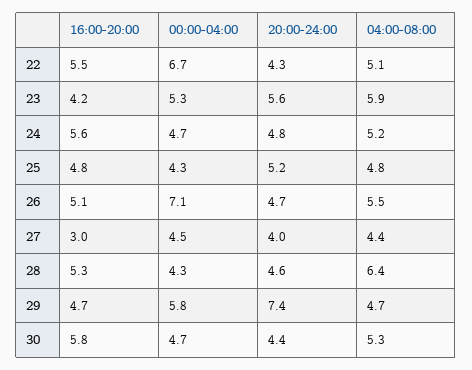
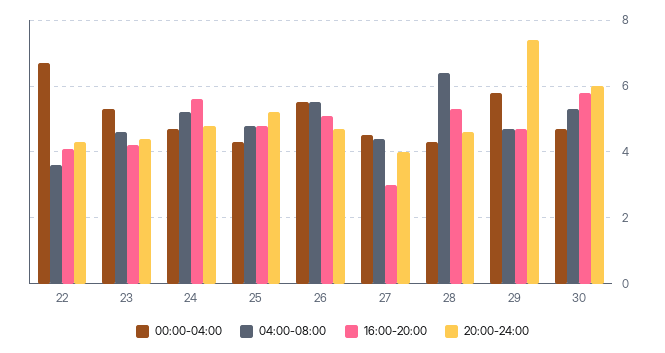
  {
    "16:00-20:00": {
-     "22": 5.5,
+     "22": 4,
      "23": 4.2,
      "24": 5.6,
      "25": 4.8,
      "26": 5.1,
      "27": 3,
      "28": 5.3,
      "29": 4.7,
      "30": 5.8
    },
    "00:00-04:00": {
      "22": 6.7,
      "23": 5.3,
      "24": 4.7,
      "25": 4.3,
-     "26": 7.1,
+     "26": 5.5,
      "27": 4.5,
      "28": 4.3,
      "29": 5.8,
      "30": 4.7
    },
    "20:00-24:00": {
      "22": 4.3,
-     "23": 5.6,
+     "23": 4.5,
      "24": 4.8,
      "25": 5.2,
      "26": 4.7,
      "27": 4,
      "28": 4.6,
      "29": 7.4,
-     "30": 4.4
+     "30": 6
    },
    "04:00-08:00": {
-     "22": 5.1,
+     "22": 3.5,
-     "23": 5.9,
+     "23": 4.5,
      "24": 5.2,
      "25": 4.8,
      "26": 5.5,
      "27": 4.4,
      "28": 6.4,
      "29": 4.7,
      "30": 5.3
    }
  }

